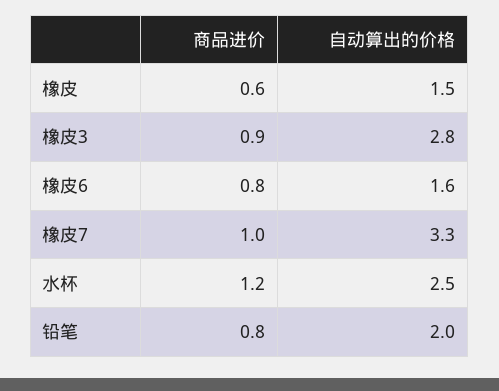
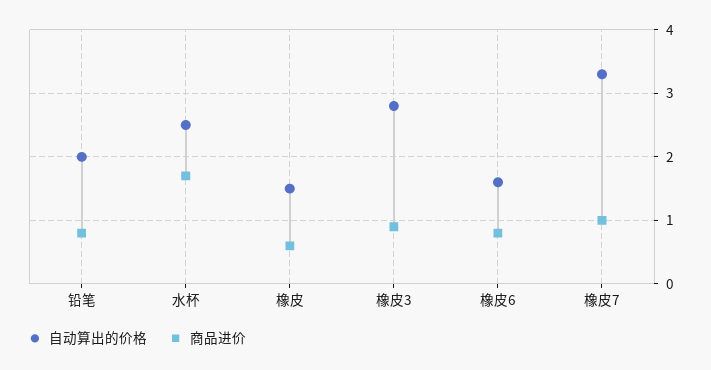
  {
    "商品进价": {
      "橡皮": 0.6,
      "橡皮3": 0.9,
      "橡皮6": 0.8,
      "橡皮7": 1,
-     "水杯": 1.2,
+     "水杯": 1.7,
      "铅笔": 0.8
    },
    "自动算出的价格": {
      "橡皮": 1.5,
      "橡皮3": 2.8,
      "橡皮6": 1.6,
      "橡皮7": 3.3,
      "水杯": 2.5,
      "铅笔": 2
    }
  }

